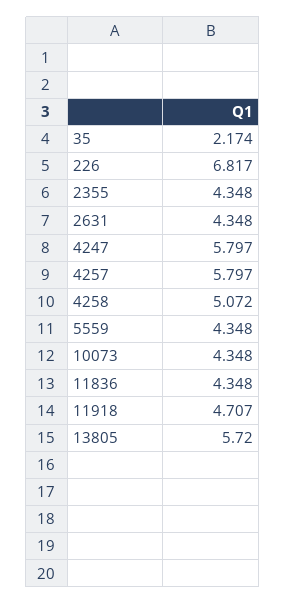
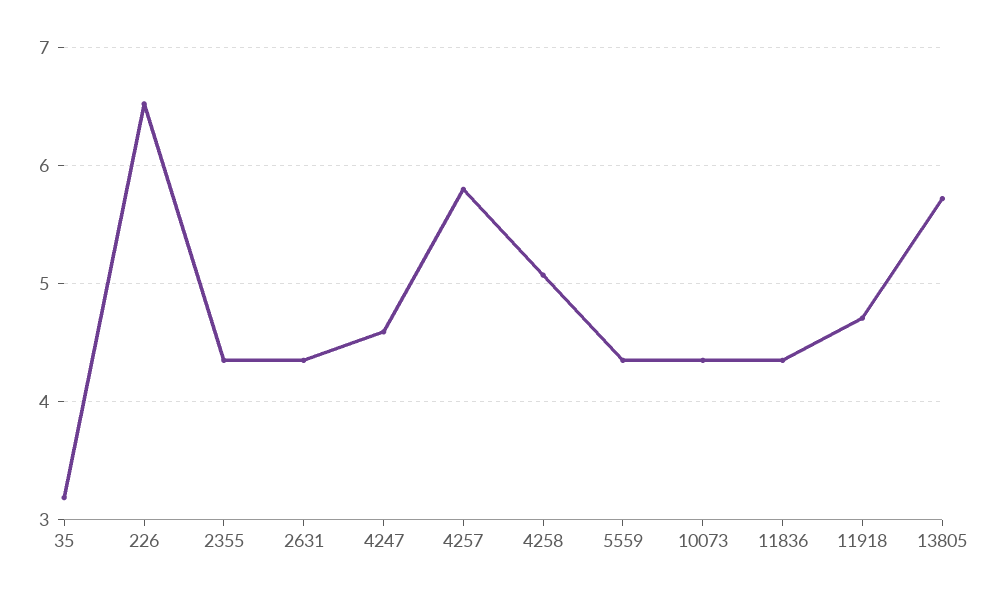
  {
-   "35": 2.174,
+   "35": 3.2,
-   "226": 6.817,
+   "226": 6.5,
    "2355": 4.348,
    "2631": 4.348,
-   "4247": 5.797,
+   "4247": 4.6,
    "4257": 5.797,
    "4258": 5.072,
    "5559": 4.348,
    "10073": 4.348,
    "11836": 4.348,
    "11918": 4.707,
    "13805": 5.72
  }

